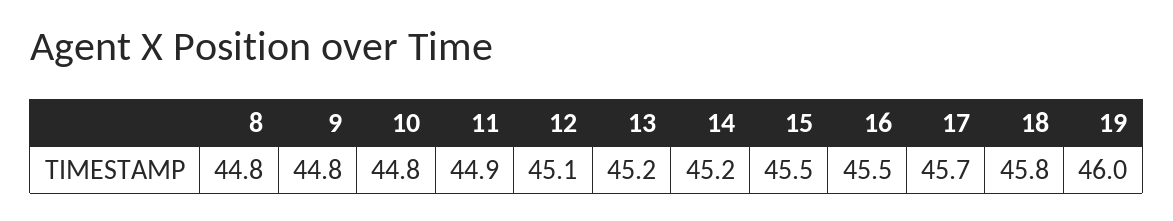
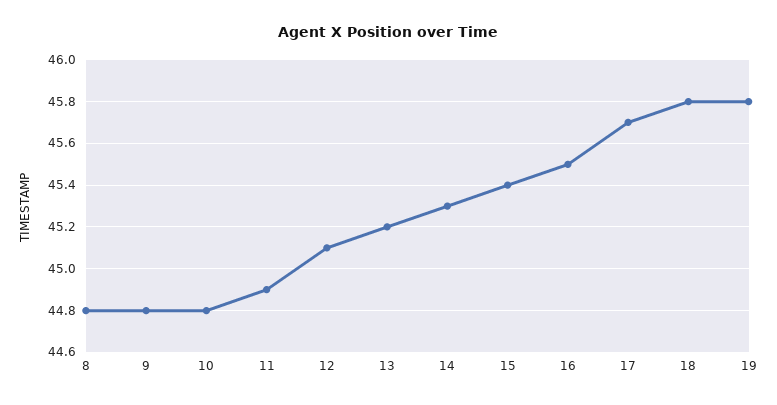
  {
    "8": 44.8,
    "9": 44.8,
    "10": 44.8,
    "11": 44.9,
    "12": 45.1,
    "13": 45.2,
-   "14": 45.2,
+   "14": 45.3,
-   "15": 45.5,
+   "15": 45.4,
    "16": 45.5,
    "17": 45.7,
    "18": 45.8,
-   "19": 46
+   "19": 45.8
  }

